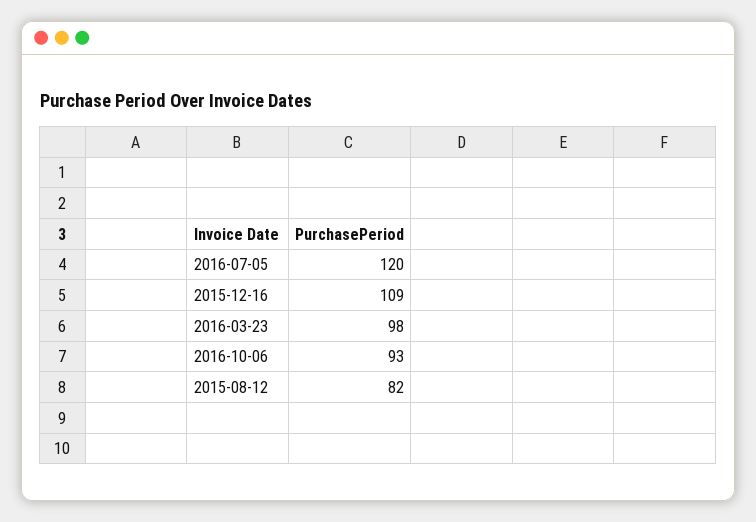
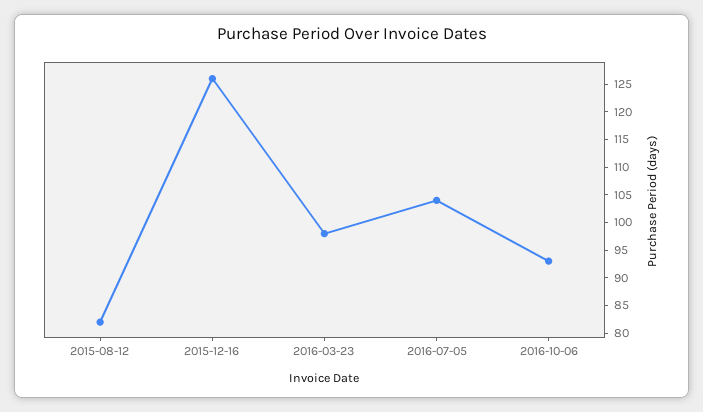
  {
-   "2016-07-05": 120,
+   "2016-07-05": 105,
-   "2015-12-16": 109,
+   "2015-12-16": 125,
    "2016-03-23": 98,
    "2016-10-06": 93,
    "2015-08-12": 82
  }

